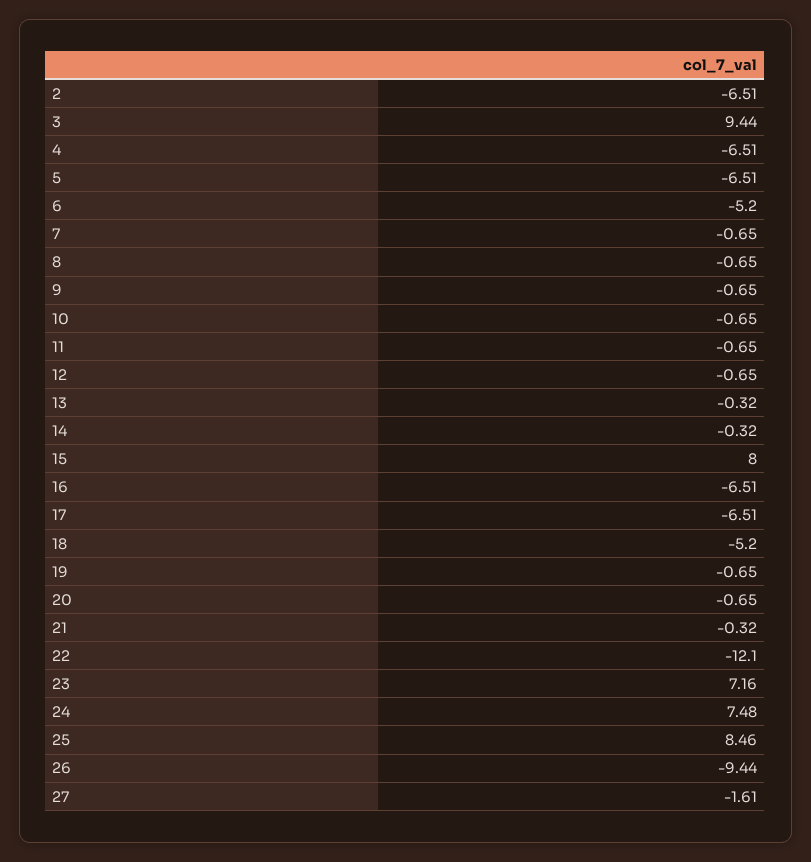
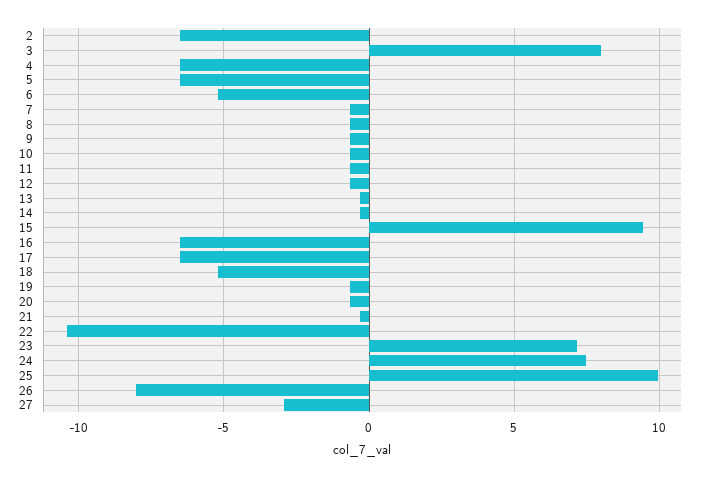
  {
    "2": -6.51,
-   "3": 9.44,
+   "3": 8,
    "4": -6.51,
    "5": -6.51,
    "6": -5.2,
    "7": -0.65,
    "8": -0.65,
    "9": -0.65,
    "10": -0.65,
    "11": -0.65,
    "12": -0.65,
    "13": -0.32,
    "14": -0.32,
-   "15": 8,
+   "15": 9.5,
    "16": -6.51,
    "17": -6.51,
    "18": -5.2,
    "19": -0.65,
    "20": -0.65,
    "21": -0.32,
-   "22": -12.1,
+   "22": -10.5,
    "23": 7.16,
    "24": 7.48,
-   "25": 8.46,
+   "25": 10,
-   "26": -9.44,
+   "26": -8,
-   "27": -1.61
+   "27": -3
  }

